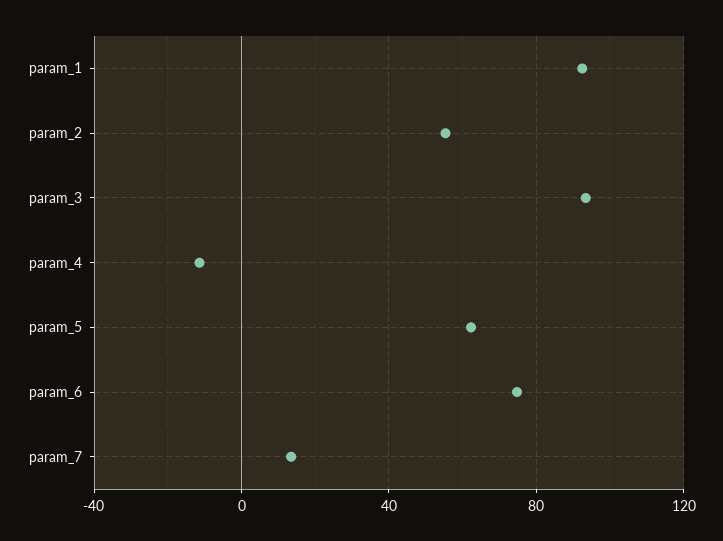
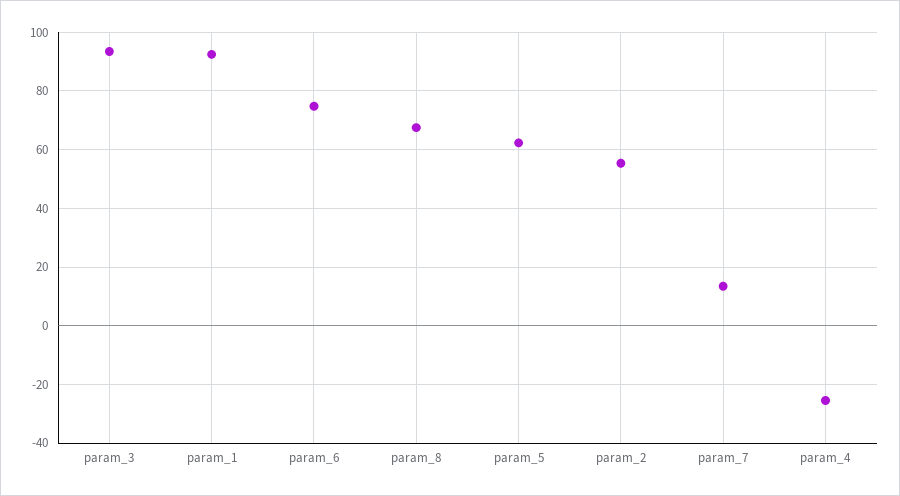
  {
    "param_1": 92.5,
    "param_2": 55,
    "param_3": 92.5,
-   "param_4": -10,
+   "param_4": -25,
    "param_5": 62.5,
    "param_6": 75,
-   "param_7": 12.5
+   "param_7": 12.5,
+   "param_8": 67.5
  }

